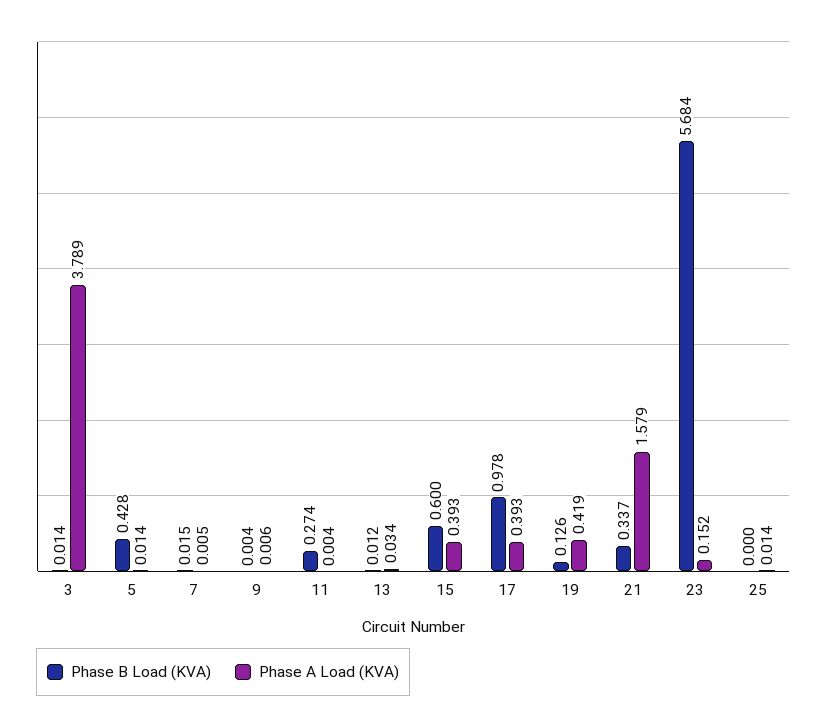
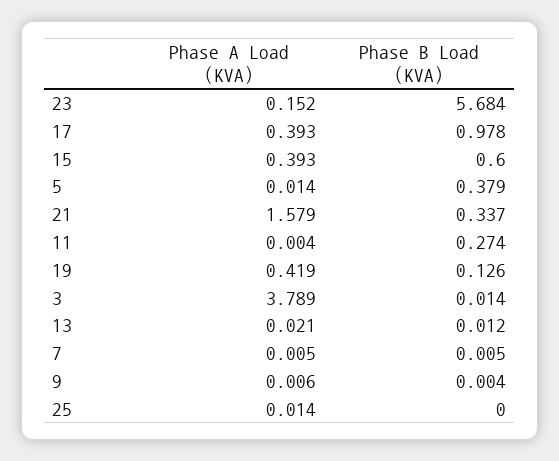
  {
    "Phase B Load (KVA)": {
      "3": 0.014,
-     "5": 0.428,
+     "5": 0.379,
-     "7": 0.015,
+     "7": 0.005,
      "9": 0.004,
      "11": 0.274,
      "13": 0.012,
      "15": 0.6,
      "17": 0.978,
      "19": 0.126,
      "21": 0.337,
      "23": 5.684,
      "25": 0
    },
    "Phase A Load (KVA)": {
      "3": 3.789,
      "5": 0.014,
      "7": 0.005,
      "9": 0.006,
      "11": 0.004,
-     "13": 0.034,
+     "13": 0.021,
      "15": 0.393,
      "17": 0.393,
      "19": 0.419,
      "21": 1.579,
      "23": 0.152,
      "25": 0.014
    }
  }

